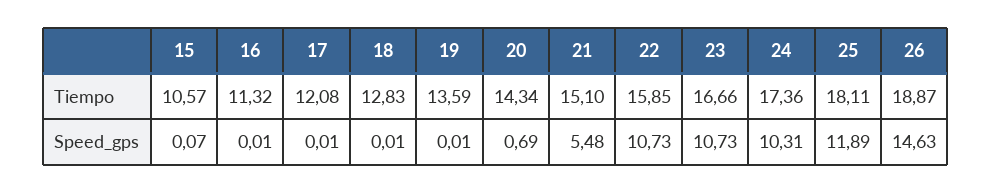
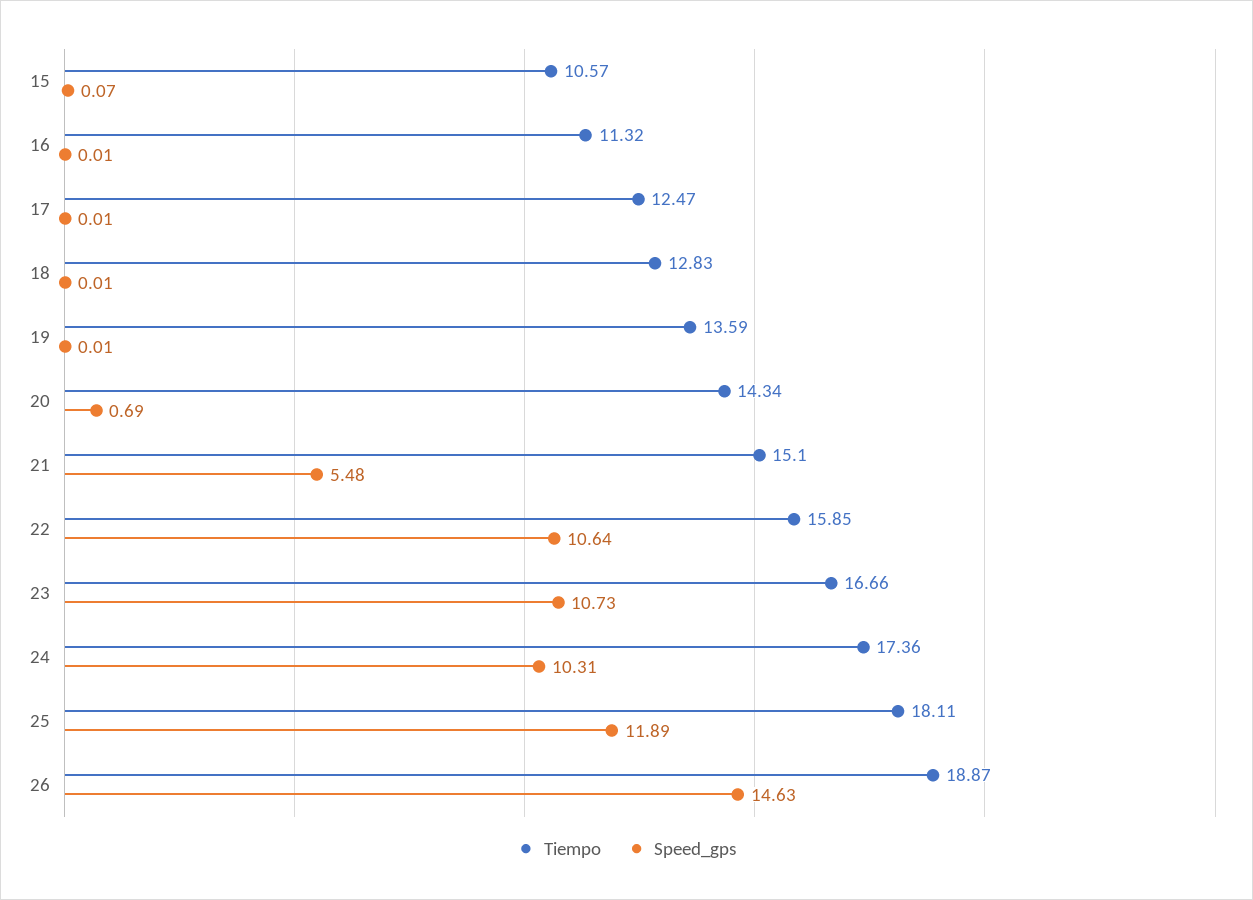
  {
    "Tiempo": {
      "15": 10.57,
      "16": 11.32,
-     "17": 12.08,
+     "17": 12.47,
      "18": 12.83,
      "19": 13.59,
      "20": 14.34,
      "21": 15.1,
      "22": 15.85,
      "23": 16.66,
      "24": 17.36,
      "25": 18.11,
      "26": 18.87
    },
    "Speed_gps": {
      "15": 0.07,
      "16": 0.01,
      "17": 0.01,
      "18": 0.01,
      "19": 0.01,
      "20": 0.69,
      "21": 5.48,
-     "22": 10.73,
+     "22": 10.64,
      "23": 10.73,
      "24": 10.31,
      "25": 11.89,
      "26": 14.63
    }
  }

